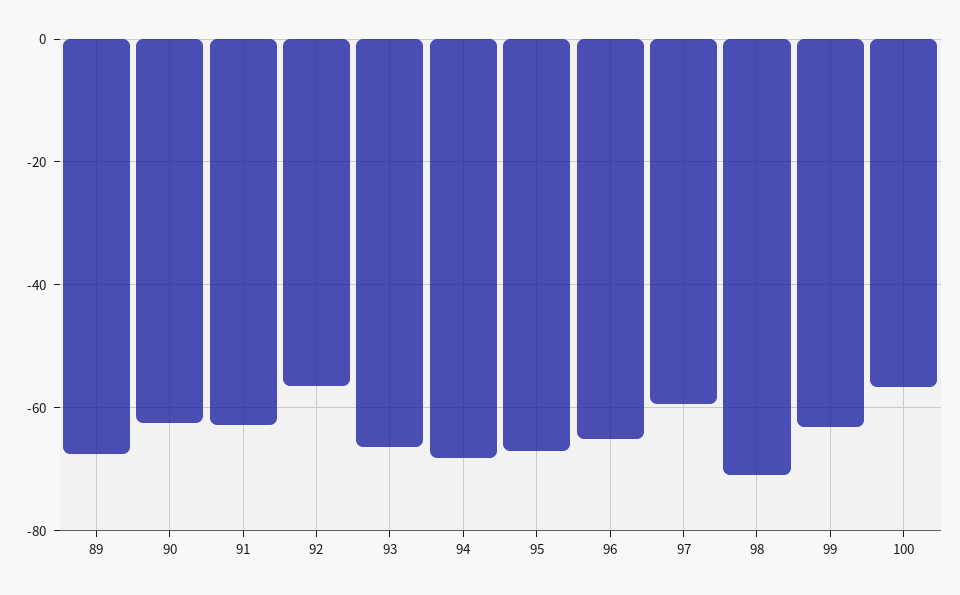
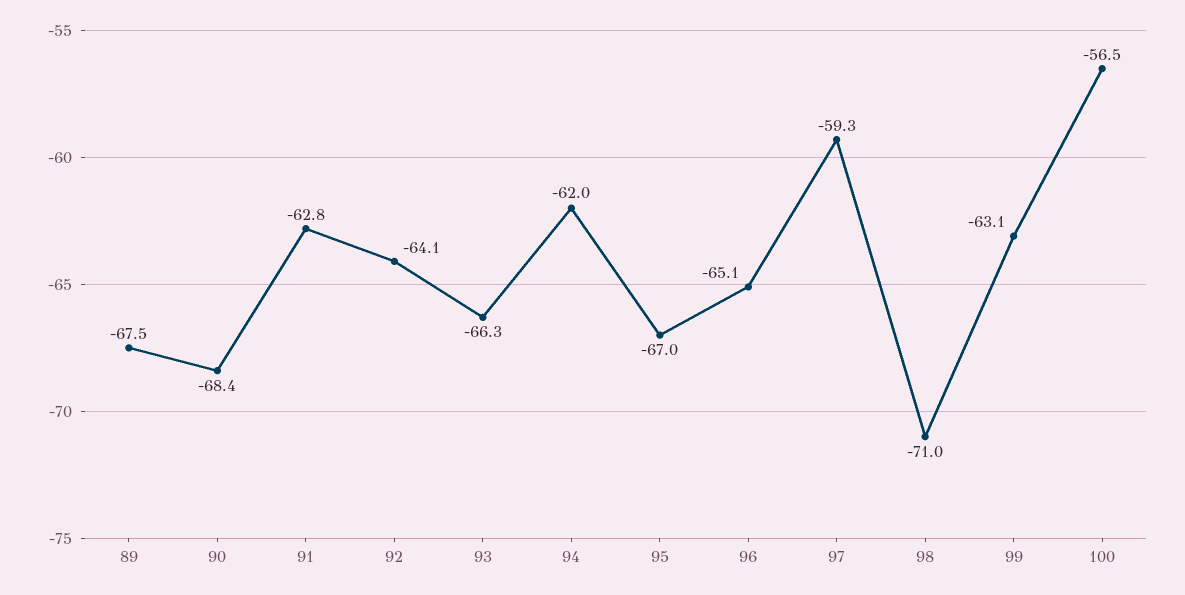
  {
    "89": -67.5,
-   "90": -62,
+   "90": -68.4,
    "91": -62.8,
-   "92": -56,
+   "92": -64.1,
    "93": -66.3,
-   "94": -68,
+   "94": -62,
    "95": -67,
    "96": -65.1,
    "97": -59.3,
    "98": -71,
    "99": -63.1,
    "100": -56.5
  }

